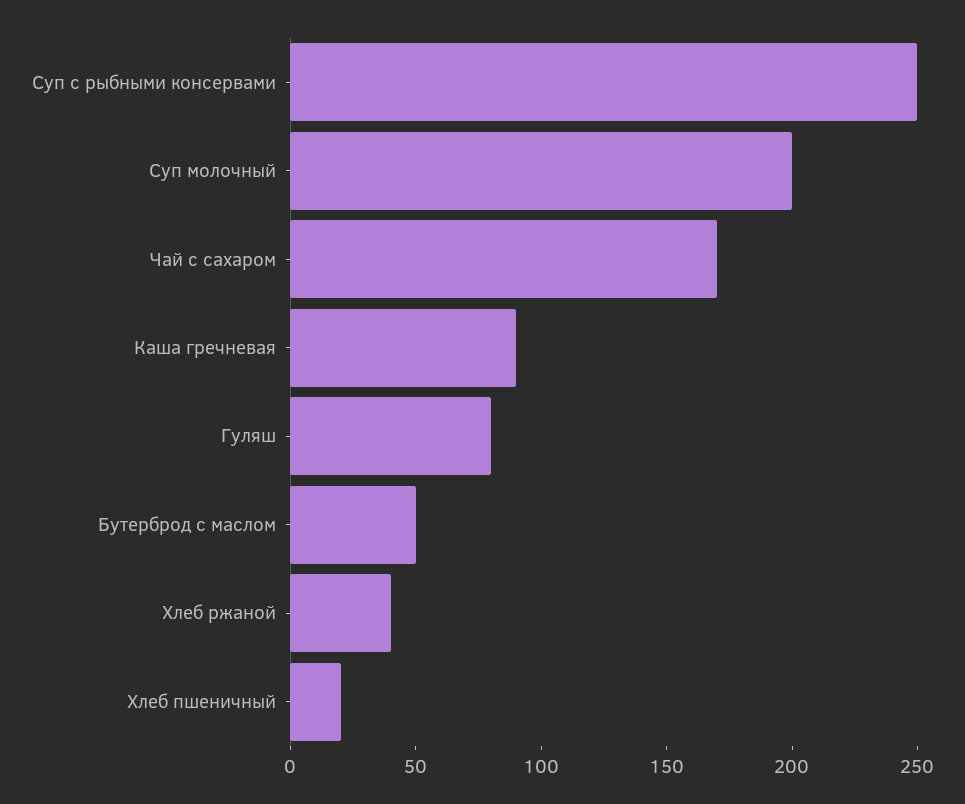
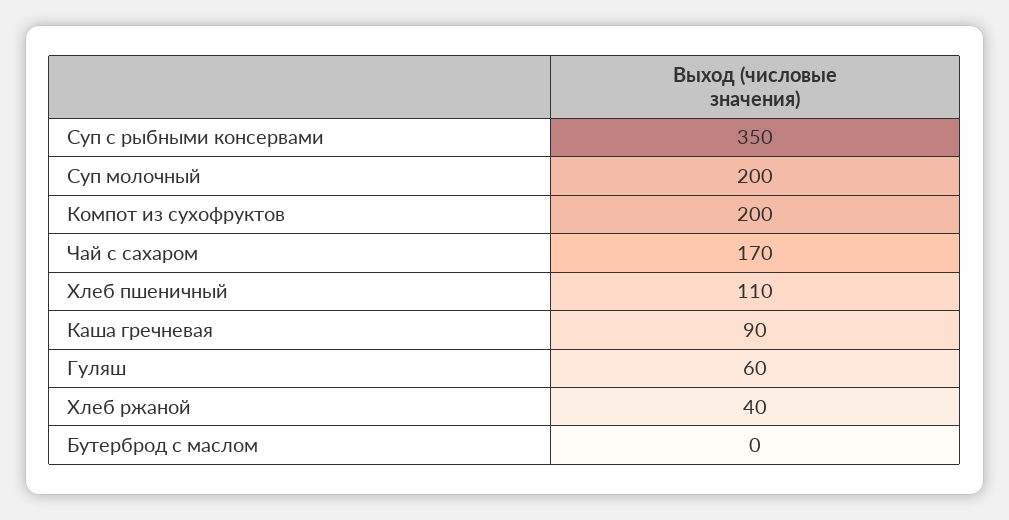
  {
-   "Суп с рыбными консервами": 250,
+   "Суп с рыбными консервами": 350,
    "Суп молочный": 200,
    "Чай с сахаром": 170,
    "Каша гречневая": 90,
-   "Гуляш": 80,
+   "Гуляш": 60,
-   "Бутерброд с маслом": 50,
+   "Бутерброд с маслом": 0,
    "Хлеб ржаной": 40,
-   "Хлеб пшеничный": 20
+   "Хлеб пшеничный": 110,
+   "Компот из сухофруктов": 200
  }

